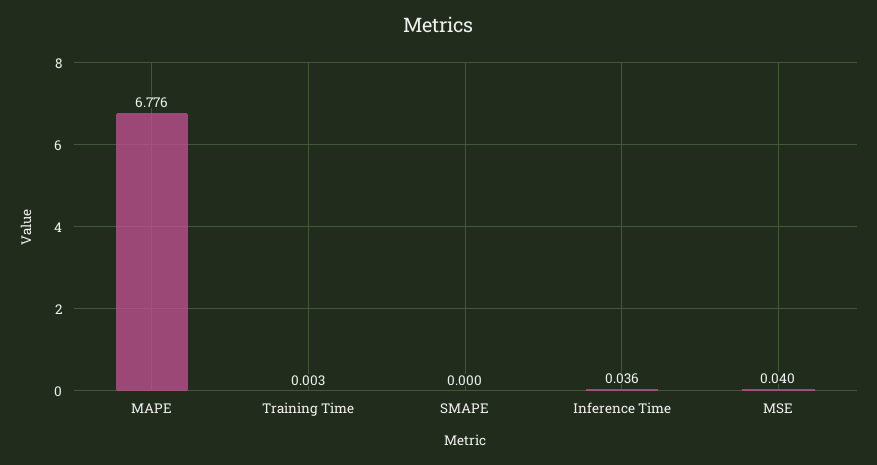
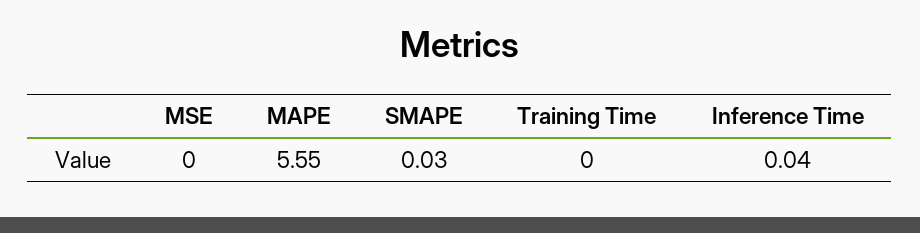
  {
-   "MAPE": 6.776,
+   "MAPE": 5.55,
    "Training Time": 0.003,
-   "SMAPE": 0,
+   "SMAPE": 0.03,
    "Inference Time": 0.036,
-   "MSE": 0.04
+   "MSE": 0
  }

